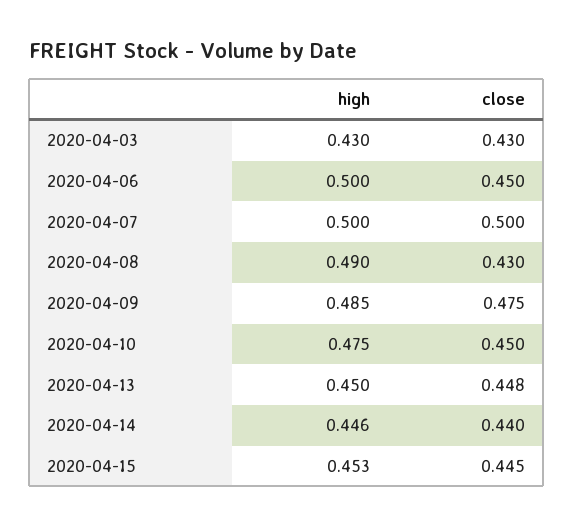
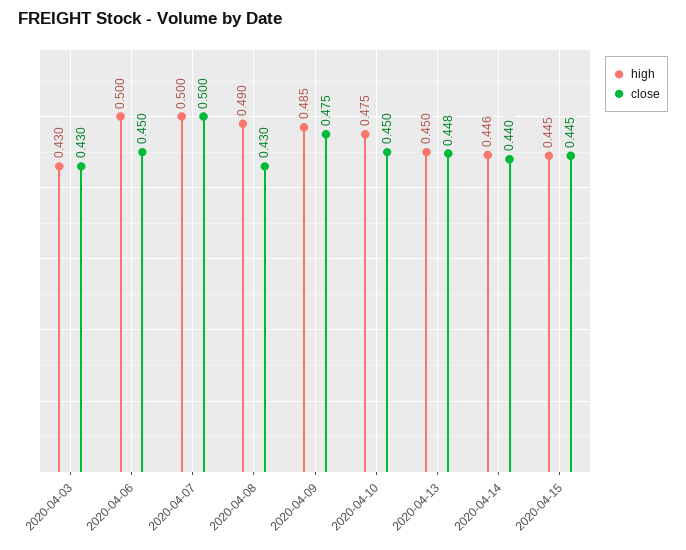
  {
    "high": {
      "2020-04-03": 0.43,
      "2020-04-06": 0.5,
      "2020-04-07": 0.5,
      "2020-04-08": 0.49,
      "2020-04-09": 0.485,
      "2020-04-10": 0.475,
      "2020-04-13": 0.45,
      "2020-04-14": 0.446,
-     "2020-04-15": 0.453
+     "2020-04-15": 0.445
    },
    "close": {
      "2020-04-03": 0.43,
      "2020-04-06": 0.45,
      "2020-04-07": 0.5,
      "2020-04-08": 0.43,
      "2020-04-09": 0.475,
      "2020-04-10": 0.45,
      "2020-04-13": 0.448,
      "2020-04-14": 0.44,
      "2020-04-15": 0.445
    }
  }

